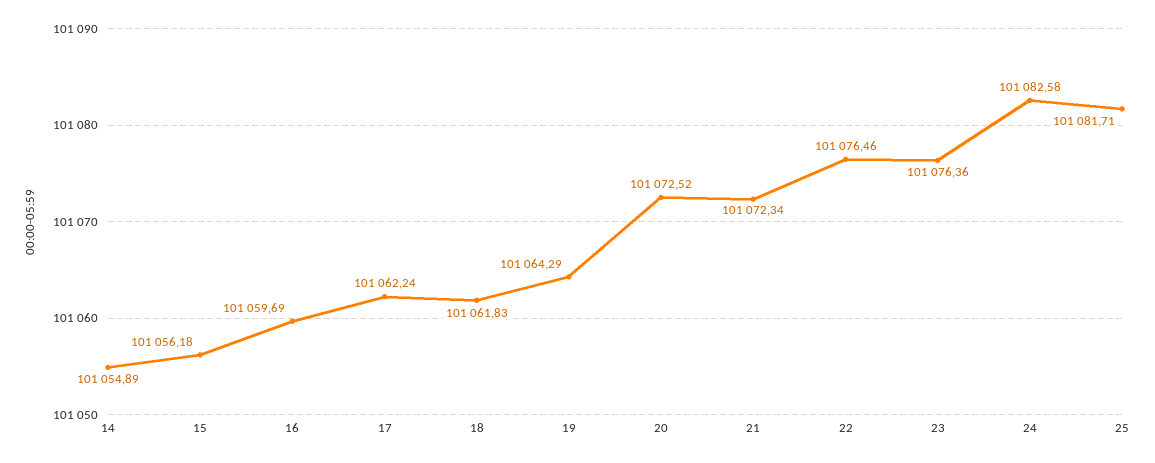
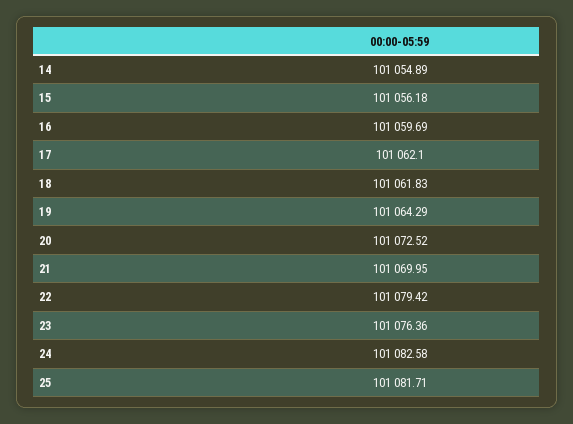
  {
    "14": 101054.89,
    "15": 101056.18,
    "16": 101059.69,
-   "17": 101062.24,
+   "17": 101062.1,
    "18": 101061.83,
    "19": 101064.29,
    "20": 101072.52,
-   "21": 101072.34,
+   "21": 101069.95,
-   "22": 101076.46,
+   "22": 101079.42,
    "23": 101076.36,
    "24": 101082.58,
    "25": 101081.71
  }

